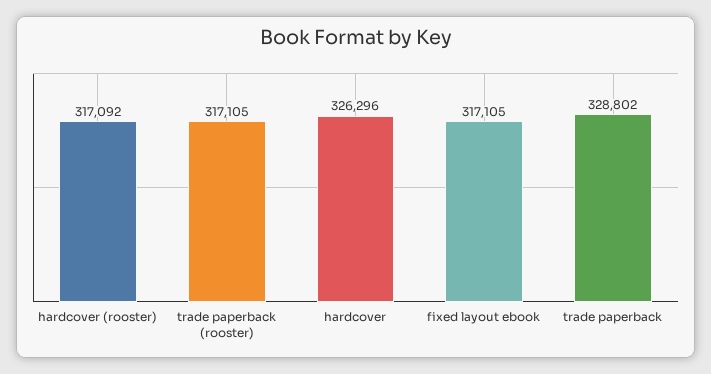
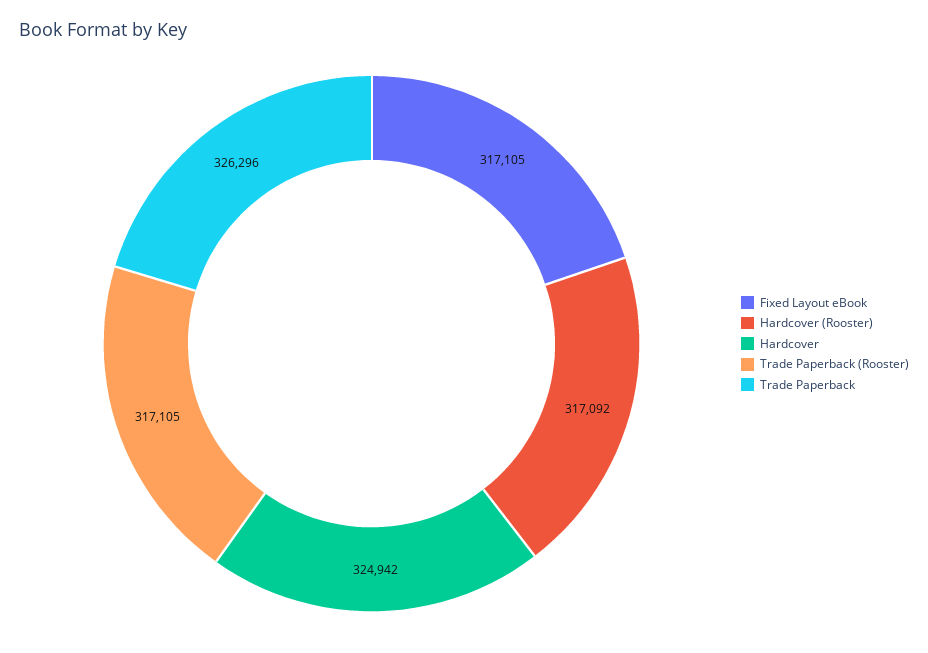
  {
    "hardcover (rooster)": 317092,
    "trade paperback (rooster)": 317105,
-   "hardcover": 326296,
+   "hardcover": 324942,
    "fixed layout ebook": 317105,
-   "trade paperback": 328802
+   "trade paperback": 326296
  }

